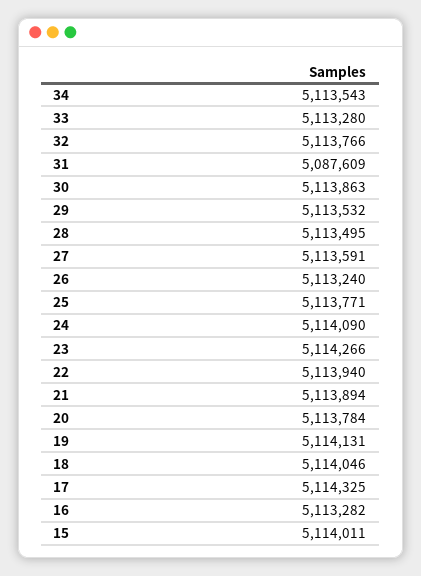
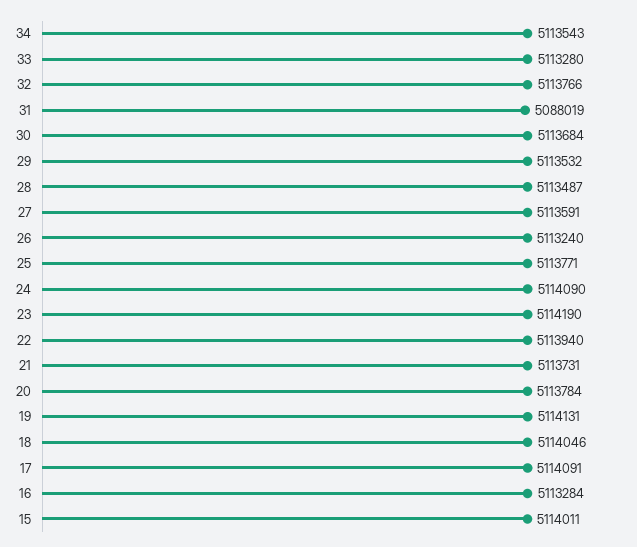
  {
    "34": 5113543,
    "33": 5113280,
    "32": 5113766,
-   "31": 5087609,
+   "31": 5088019,
-   "30": 5113863,
+   "30": 5113684,
    "29": 5113532,
-   "28": 5113495,
+   "28": 5113487,
    "27": 5113591,
    "26": 5113240,
    "25": 5113771,
    "24": 5114090,
-   "23": 5114266,
+   "23": 5114190,
    "22": 5113940,
-   "21": 5113894,
+   "21": 5113731,
    "20": 5113784,
    "19": 5114131,
    "18": 5114046,
-   "17": 5114325,
+   "17": 5114091,
-   "16": 5113282,
+   "16": 5113284,
    "15": 5114011
  }

